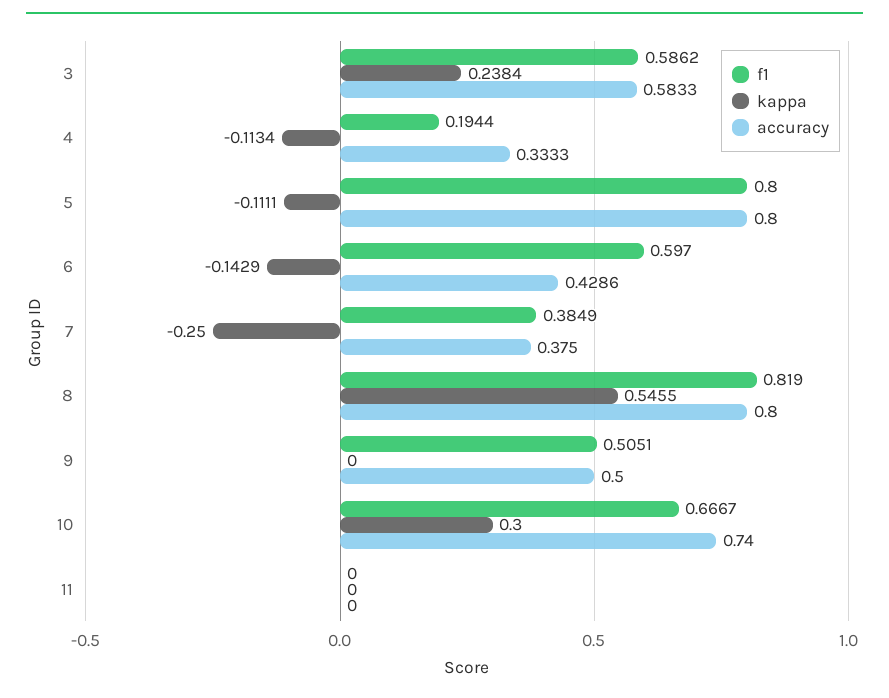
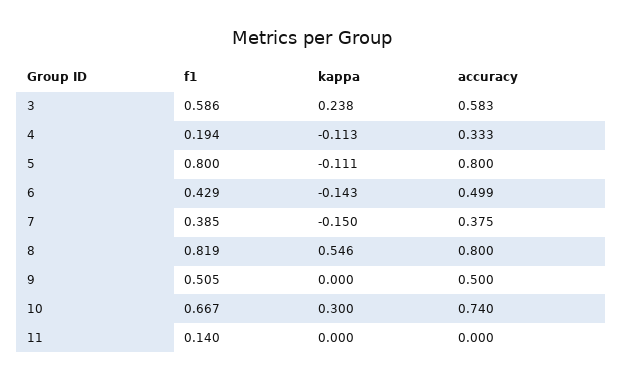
  {
    "f1": {
      "3": 0.5862,
      "4": 0.1944,
      "5": 0.8,
-     "6": 0.597,
+     "6": 0.429,
      "7": 0.3849,
      "8": 0.819,
      "9": 0.5051,
      "10": 0.6667,
-     "11": 0
+     "11": 0.14
    },
    "kappa": {
      "3": 0.2384,
      "4": -0.1134,
      "5": -0.1111,
      "6": -0.1429,
-     "7": -0.25,
+     "7": -0.15,
      "8": 0.5455,
      "9": 0,
      "10": 0.3,
      "11": 0
    },
    "accuracy": {
      "3": 0.5833,
      "4": 0.3333,
      "5": 0.8,
-     "6": 0.4286,
+     "6": 0.499,
      "7": 0.375,
      "8": 0.8,
      "9": 0.5,
      "10": 0.74,
      "11": 0
    }
  }

